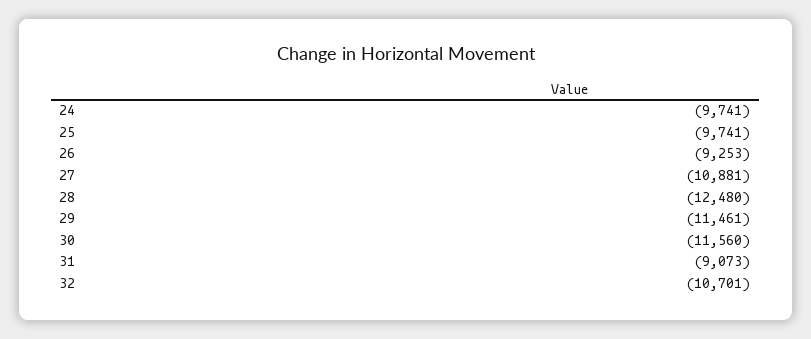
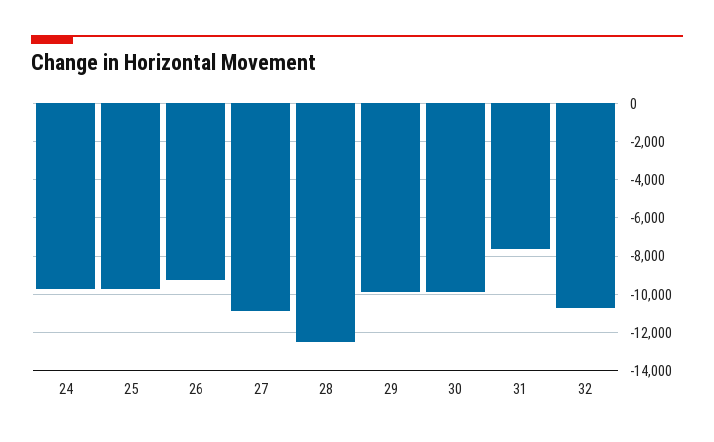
  {
    "24": -9741,
    "25": -9741,
    "26": -9253,
    "27": -10881,
    "28": -12480,
-   "29": -11461,
+   "29": -10000,
-   "30": -11560,
+   "30": -10000,
-   "31": -9073,
+   "31": -7500,
    "32": -10701
  }

